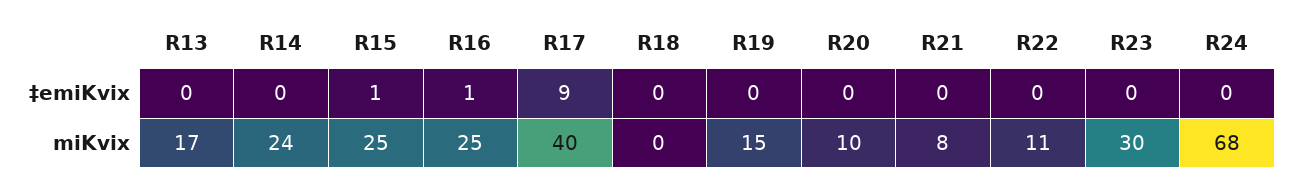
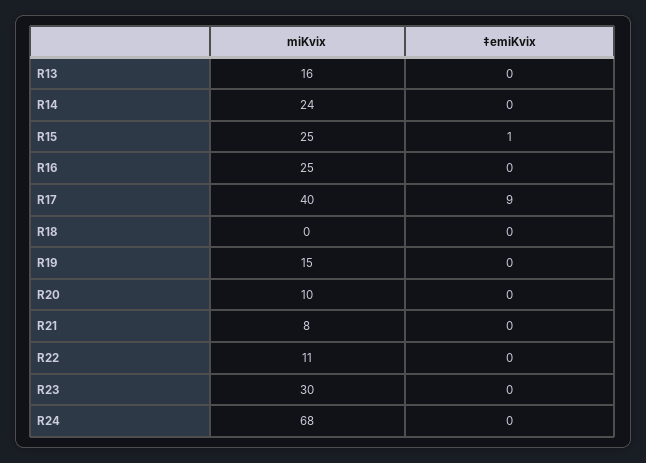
  {
    "R13": {
      "‡emiKvix": 0,
-     "miKvix": 17
+     "miKvix": 16
    },
    "R14": {
      "‡emiKvix": 0,
      "miKvix": 24
    },
    "R15": {
      "‡emiKvix": 1,
      "miKvix": 25
    },
    "R16": {
-     "‡emiKvix": 1,
+     "‡emiKvix": 0,
      "miKvix": 25
    },
    "R17": {
      "‡emiKvix": 9,
      "miKvix": 40
    },
    "R18": {
      "‡emiKvix": 0,
      "miKvix": 0
    },
    "R19": {
      "‡emiKvix": 0,
      "miKvix": 15
    },
    "R20": {
      "‡emiKvix": 0,
      "miKvix": 10
    },
    "R21": {
      "‡emiKvix": 0,
      "miKvix": 8
    },
    "R22": {
      "‡emiKvix": 0,
      "miKvix": 11
    },
    "R23": {
      "‡emiKvix": 0,
      "miKvix": 30
    },
    "R24": {
      "‡emiKvix": 0,
      "miKvix": 68
    }
  }

